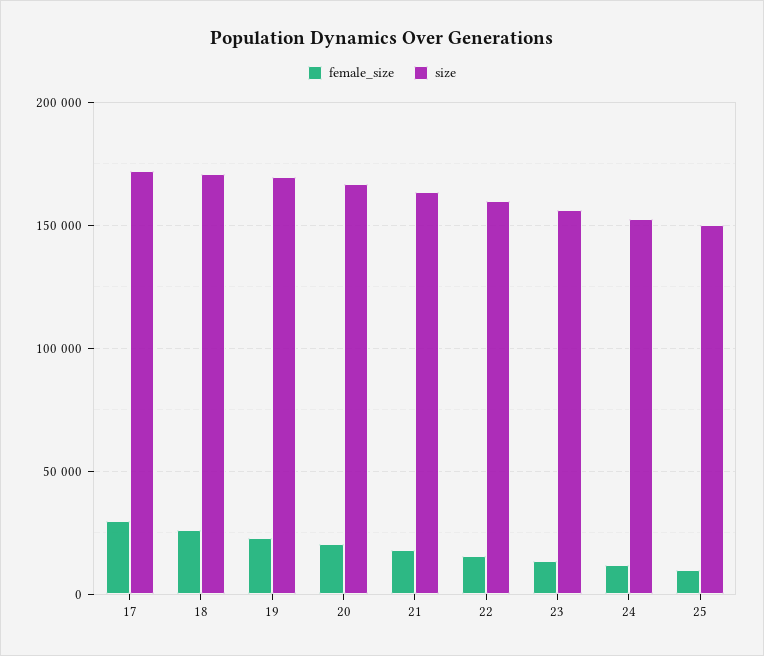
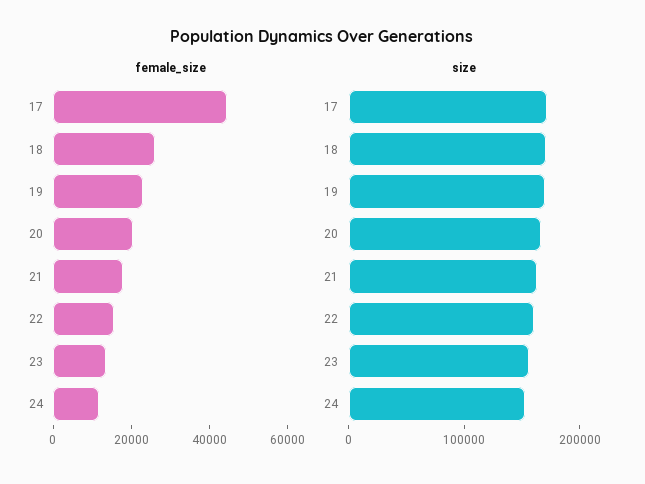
  {
    "female_size": {
-     "17": 30000,
+     "17": 45000,
      "18": 25000,
      "19": 25000,
      "20": 20000,
      "21": 20000,
      "22": 15000,
      "23": 15000,
-     "24": 10000,
+     "24": 10000
-     "25": 10000
    },
    "size": {
      "17": 170000,
      "18": 170000,
      "19": 170000,
      "20": 165000,
      "21": 165000,
      "22": 160000,
      "23": 155000,
-     "24": 155000,
+     "24": 155000
-     "25": 150000
    }
  }

